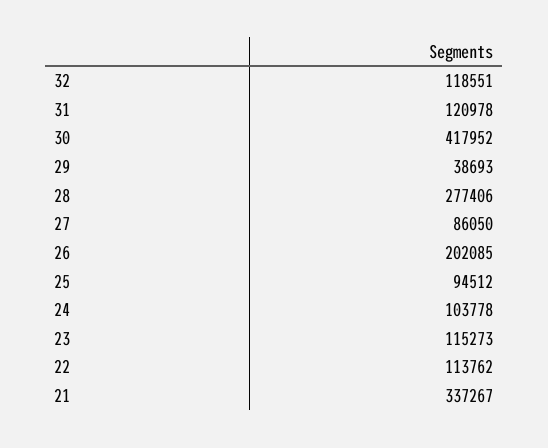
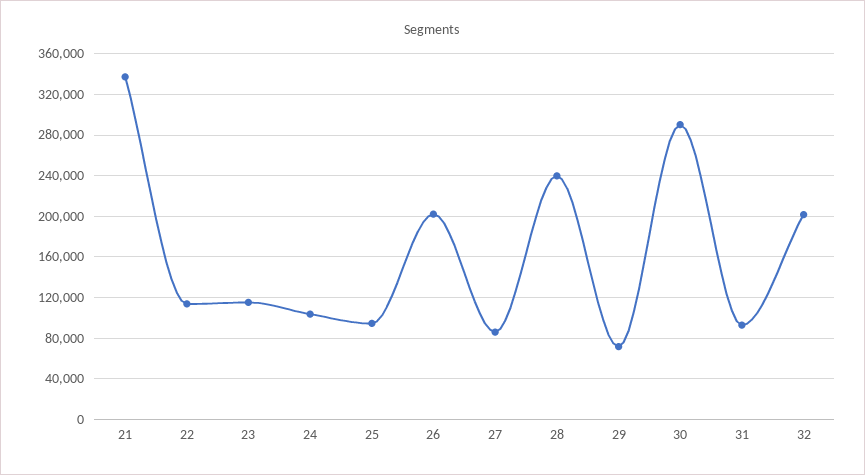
  {
-   "32": 118551,
+   "32": 200000,
-   "31": 120978,
+   "31": 90000,
-   "30": 417952,
+   "30": 290000,
-   "29": 38693,
+   "29": 70000,
-   "28": 277406,
+   "28": 240000,
    "27": 86050,
    "26": 202085,
    "25": 94512,
    "24": 103778,
    "23": 115273,
    "22": 113762,
    "21": 337267
  }

